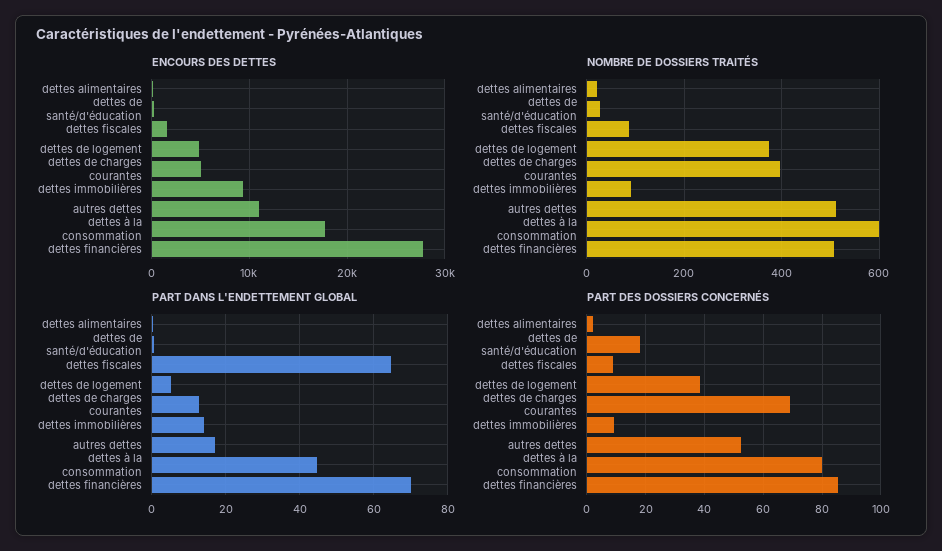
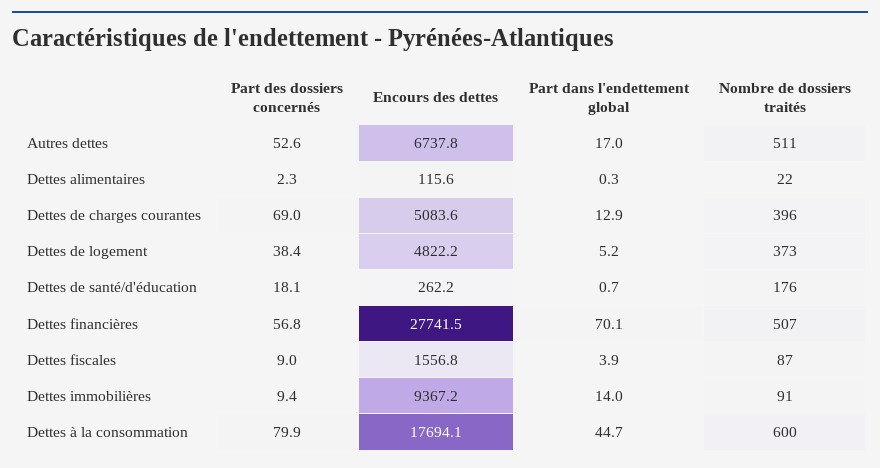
  {
    "ENCOURS DES DETTES": {
      "dettes alimentaires": 115.6,
      "dettes de santé/d'éducation": 262.2,
      "dettes fiscales": 1556.8,
      "dettes de logement": 4822.2,
      "dettes de charges courantes": 5083.6,
      "dettes immobilières": 9367.2,
-     "autres dettes": 11000,
+     "autres dettes": 6737.8,
      "dettes à la consommation": 17694.1,
      "dettes financières": 27741.5
    },
    "NOMBRE DE DOSSIERS TRAITÉS": {
      "dettes alimentaires": 22,
-     "dettes de santé/d'éducation": 20,
+     "dettes de santé/d'éducation": 176,
      "dettes fiscales": 87,
      "dettes de logement": 373,
      "dettes de charges courantes": 396,
      "dettes immobilières": 91,
      "autres dettes": 511,
      "dettes à la consommation": 600,
      "dettes financières": 507
    },
    "PART DANS L'ENDETTEMENT GLOBAL": {
      "dettes alimentaires": 0.3,
      "dettes de santé/d'éducation": 0.7,
-     "dettes fiscales": 64,
+     "dettes fiscales": 3.9,
      "dettes de logement": 5.2,
      "dettes de charges courantes": 12.9,
      "dettes immobilières": 14,
      "autres dettes": 17,
      "dettes à la consommation": 44.7,
      "dettes financières": 70.1
    },
    "PART DES DOSSIERS CONCERNÉS": {
      "dettes alimentaires": 2.3,
      "dettes de santé/d'éducation": 18.1,
      "dettes fiscales": 9,
      "dettes de logement": 38.4,
      "dettes de charges courantes": 69,
      "dettes immobilières": 9.4,
      "autres dettes": 52.6,
      "dettes à la consommation": 79.9,
-     "dettes financières": 85
+     "dettes financières": 56.8
    }
  }

